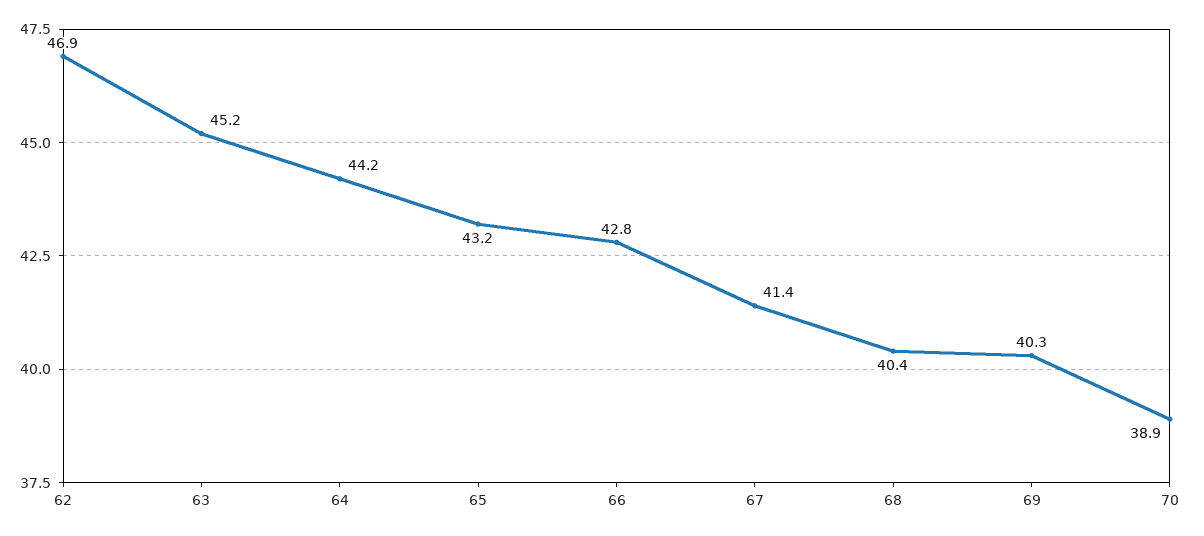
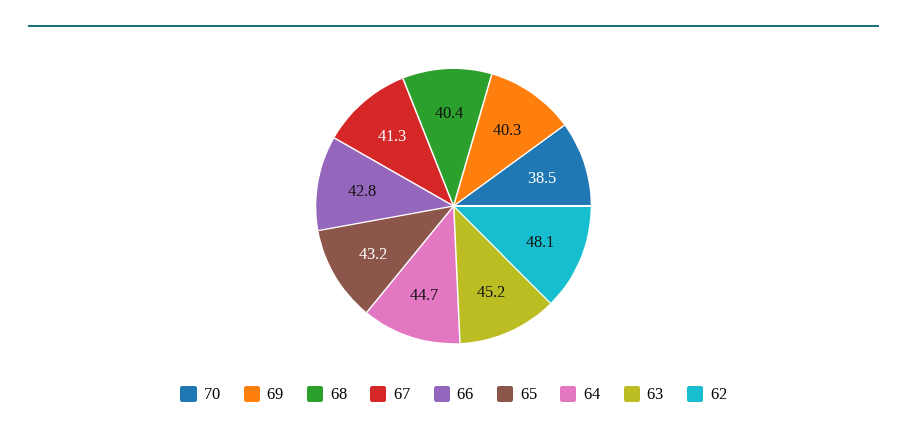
  {
-   "62": 46.9,
+   "62": 48.1,
    "63": 45.2,
-   "64": 44.2,
+   "64": 44.7,
    "65": 43.2,
    "66": 42.8,
-   "67": 41.4,
+   "67": 41.3,
    "68": 40.4,
    "69": 40.3,
-   "70": 38.9
+   "70": 38.5
  }

